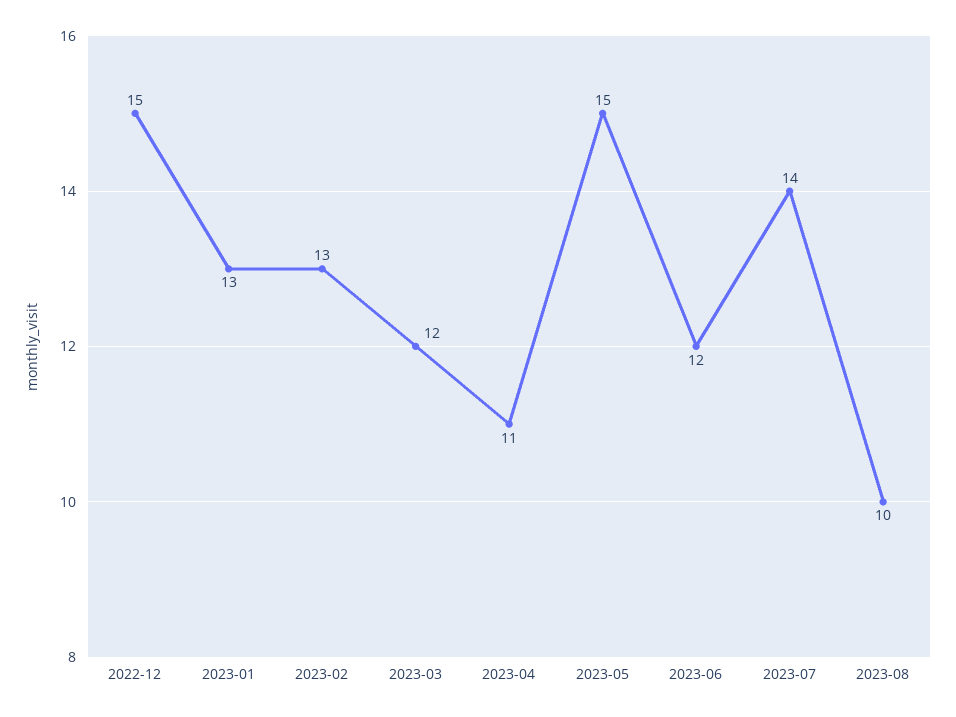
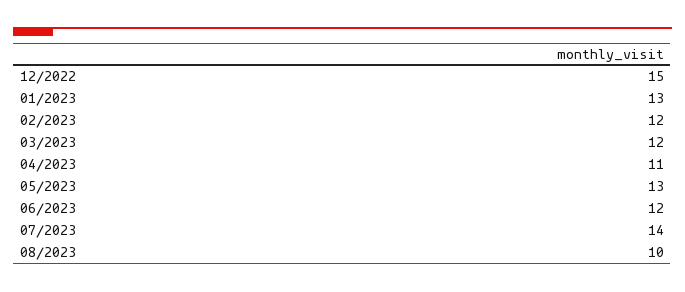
  {
    "2022-12": 15,
    "2023-01": 13,
-   "2023-02": 13,
+   "2023-02": 12,
    "2023-03": 12,
    "2023-04": 11,
-   "2023-05": 15,
+   "2023-05": 13,
    "2023-06": 12,
    "2023-07": 14,
    "2023-08": 10
  }

